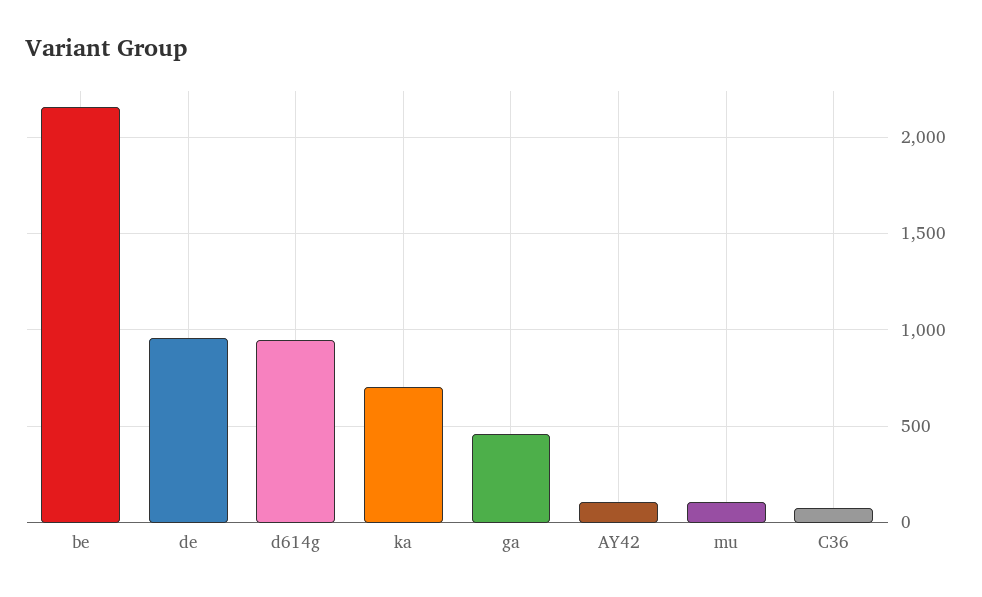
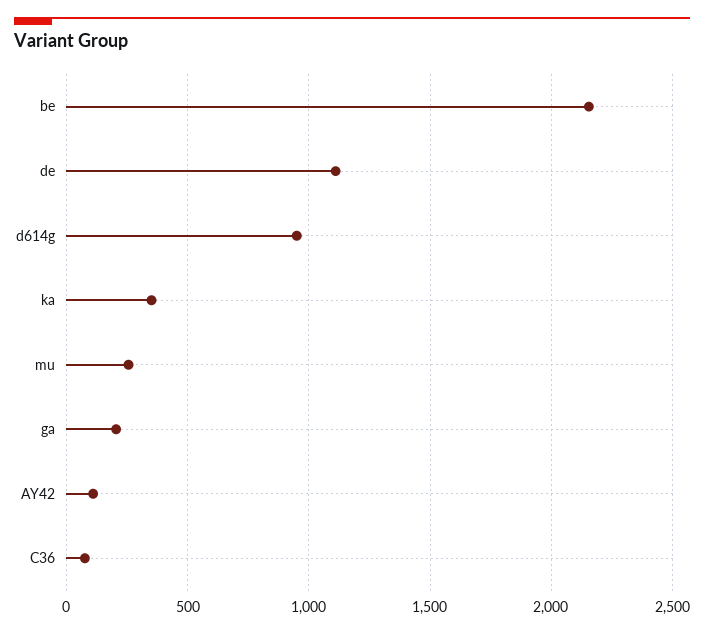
  {
    "be": 2150,
-   "de": 950,
+   "de": 1100,
    "d614g": 950,
-   "ka": 700,
+   "ka": 350,
-   "ga": 450,
+   "ga": 200,
    "AY42": 100,
-   "mu": 100,
+   "mu": 250,
    "C36": 100
  }

